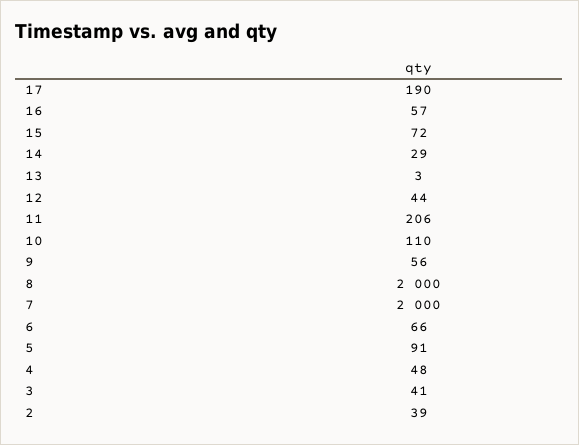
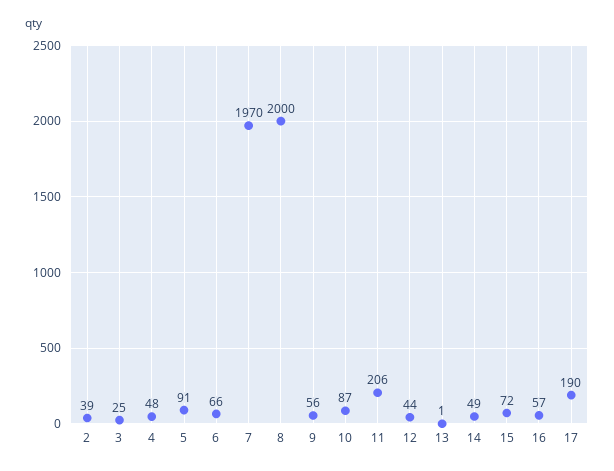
  {
    "17": 190,
    "16": 57,
    "15": 72,
-   "14": 29,
+   "14": 49,
-   "13": 3,
+   "13": 1,
    "12": 44,
    "11": 206,
-   "10": 110,
+   "10": 87,
    "9": 56,
    "8": 2000,
-   "7": 2000,
+   "7": 1970,
    "6": 66,
    "5": 91,
    "4": 48,
-   "3": 41,
+   "3": 25,
    "2": 39
  }

